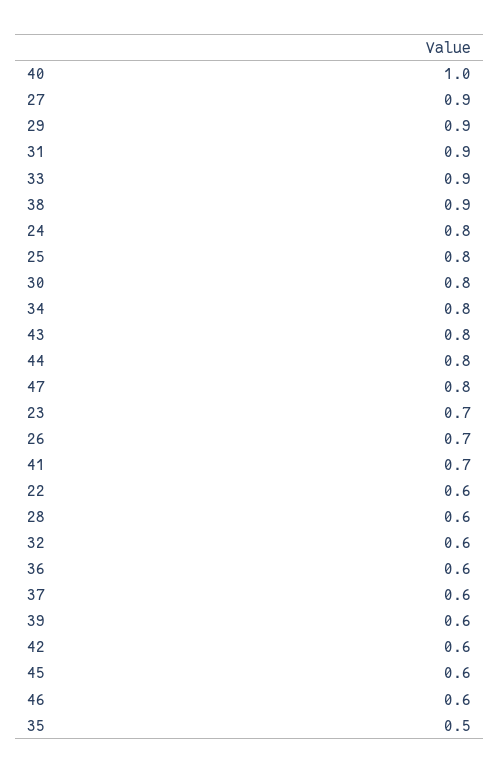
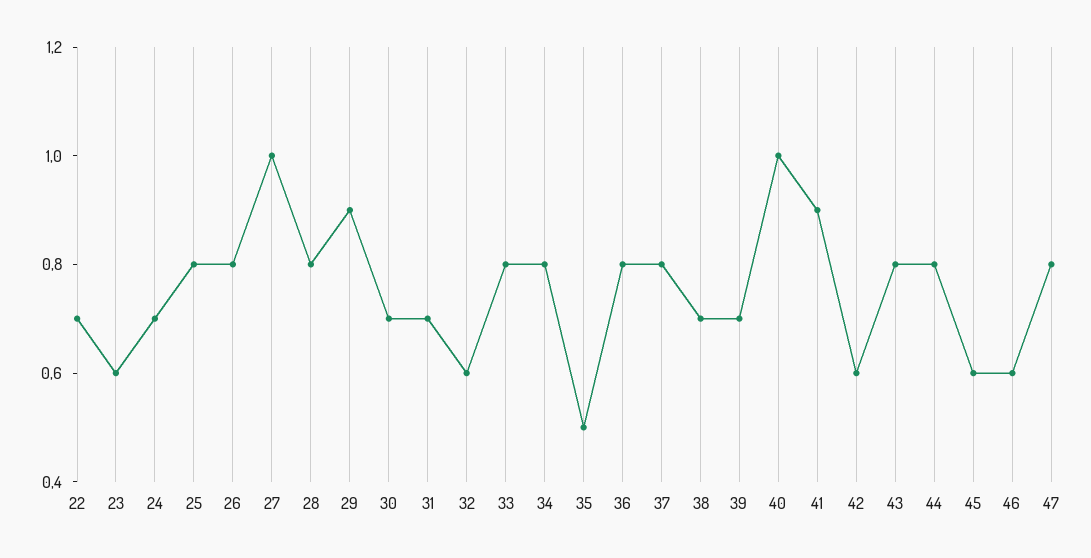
  {
    "40": 1,
-   "27": 0.9,
+   "27": 1,
    "29": 0.9,
-   "31": 0.9,
+   "31": 0.7,
-   "33": 0.9,
+   "33": 0.8,
-   "38": 0.9,
+   "38": 0.7,
-   "24": 0.8,
+   "24": 0.7,
    "25": 0.8,
-   "30": 0.8,
+   "30": 0.7,
    "34": 0.8,
    "43": 0.8,
    "44": 0.8,
    "47": 0.8,
-   "23": 0.7,
+   "23": 0.6,
-   "26": 0.7,
+   "26": 0.8,
-   "41": 0.7,
+   "41": 0.9,
-   "22": 0.6,
+   "22": 0.7,
-   "28": 0.6,
+   "28": 0.8,
    "32": 0.6,
-   "36": 0.6,
+   "36": 0.8,
-   "37": 0.6,
+   "37": 0.8,
-   "39": 0.6,
+   "39": 0.7,
    "42": 0.6,
    "45": 0.6,
    "46": 0.6,
    "35": 0.5
  }

